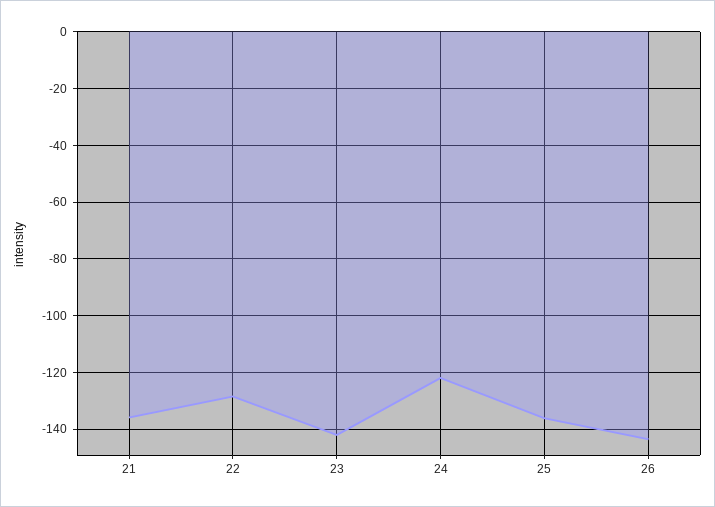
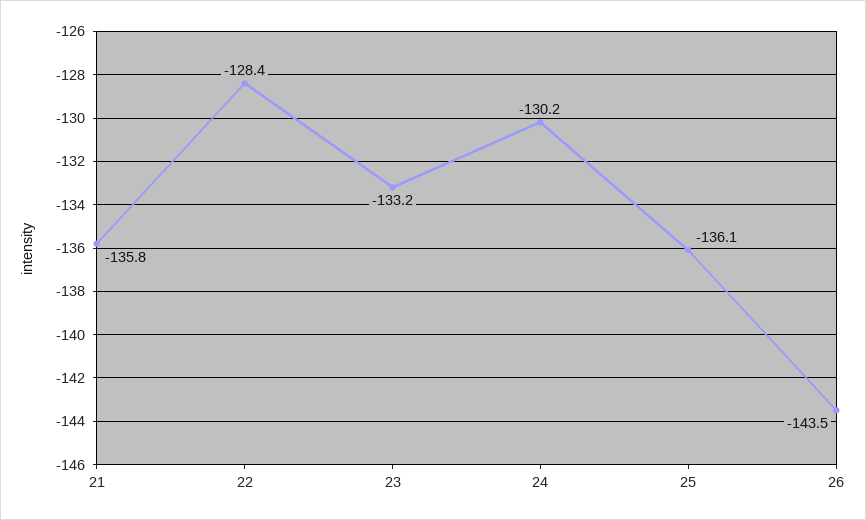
  {
    "21": -135.8,
    "22": -128.4,
-   "23": -142.5,
+   "23": -133.2,
-   "24": -122.5,
+   "24": -130.2,
    "25": -136.1,
    "26": -143.5
  }

